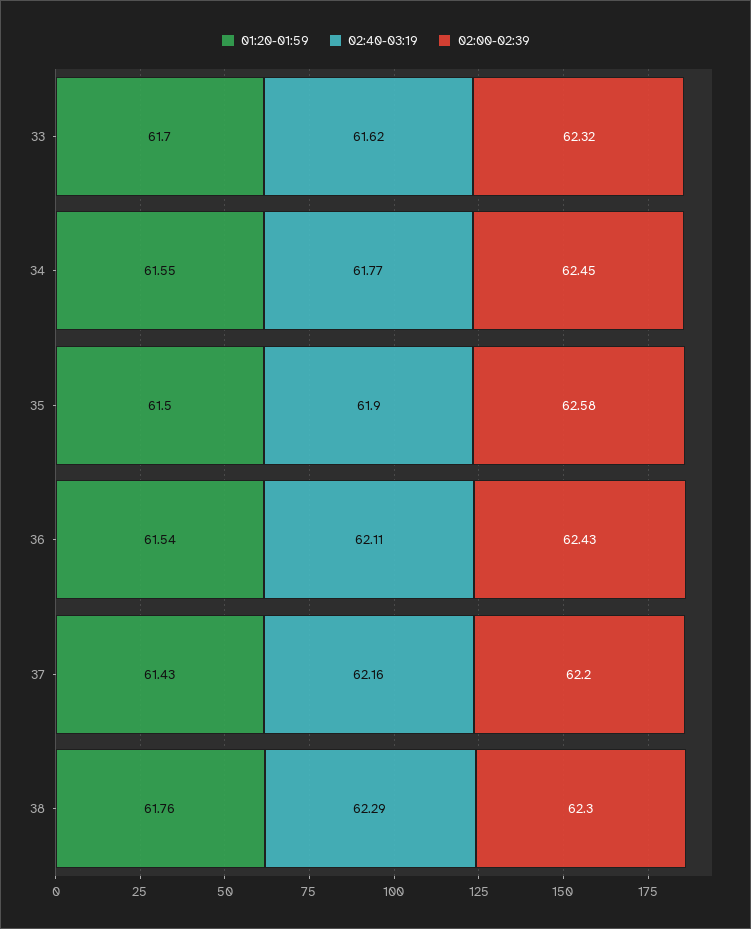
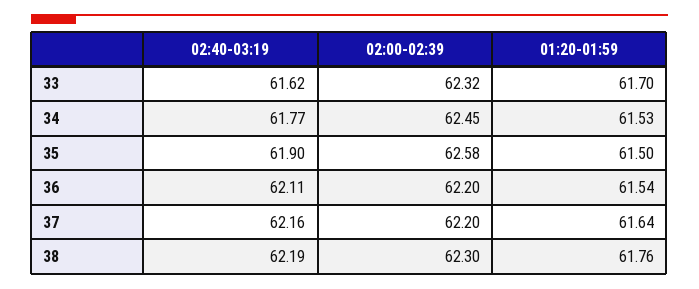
  {
    "01:20-01:59": {
      "33": 61.7,
-     "34": 61.55,
+     "34": 61.53,
      "35": 61.5,
      "36": 61.54,
-     "37": 61.43,
+     "37": 61.64,
      "38": 61.76
    },
    "02:40-03:19": {
      "33": 61.62,
      "34": 61.77,
      "35": 61.9,
      "36": 62.11,
      "37": 62.16,
-     "38": 62.29
+     "38": 62.19
    },
    "02:00-02:39": {
      "33": 62.32,
      "34": 62.45,
      "35": 62.58,
-     "36": 62.43,
+     "36": 62.2,
      "37": 62.2,
      "38": 62.3
    }
  }

